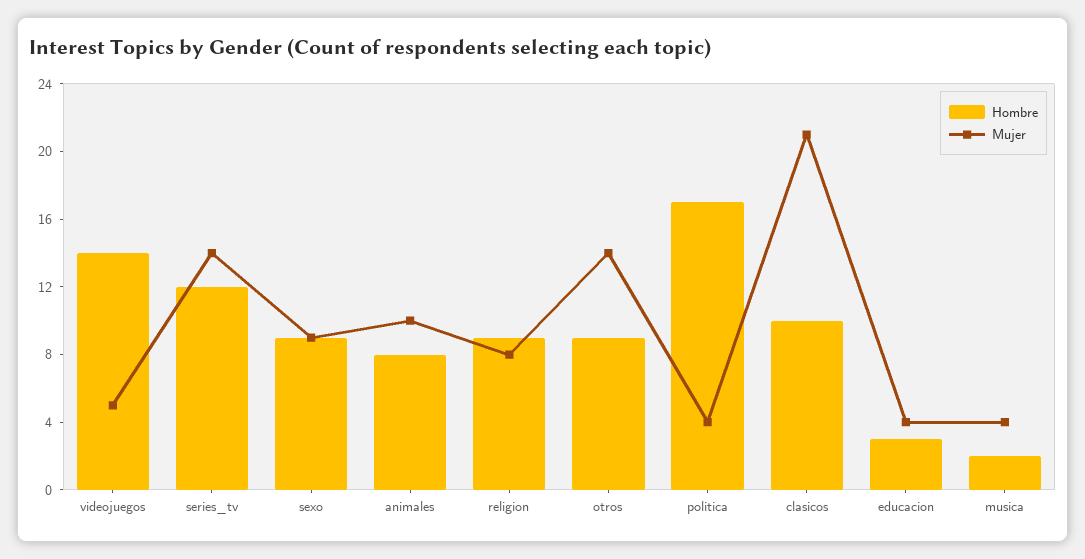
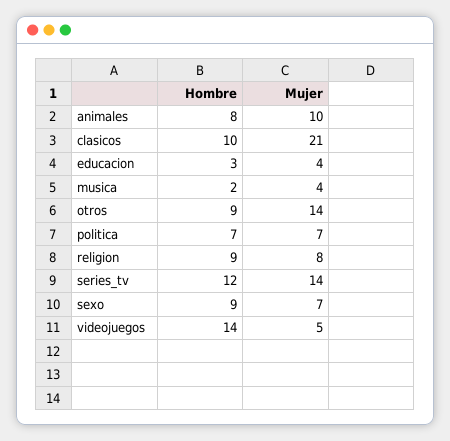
  {
    "Hombre": {
      "videojuegos": 14,
      "series_tv": 12,
      "sexo": 9,
      "animales": 8,
      "religion": 9,
      "otros": 9,
-     "politica": 17,
+     "politica": 7,
      "clasicos": 10,
      "educacion": 3,
      "musica": 2
    },
    "Mujer": {
      "videojuegos": 5,
      "series_tv": 14,
-     "sexo": 9,
+     "sexo": 7,
      "animales": 10,
      "religion": 8,
      "otros": 14,
-     "politica": 4,
+     "politica": 7,
      "clasicos": 21,
      "educacion": 4,
      "musica": 4
    }
  }

